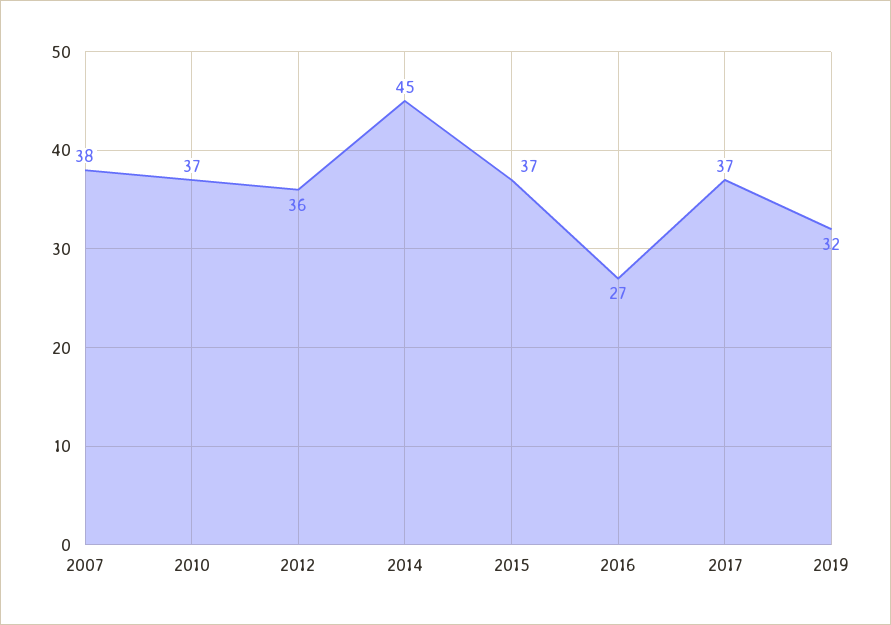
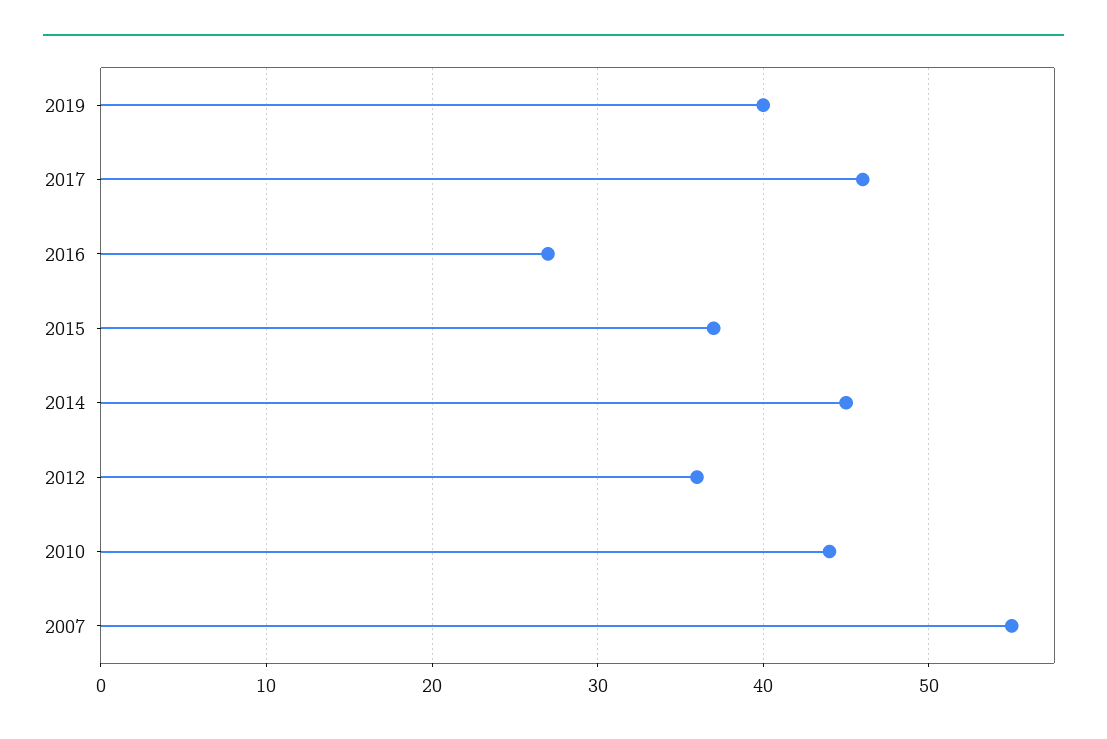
  {
-   "2007": 38,
+   "2007": 55,
-   "2010": 37,
+   "2010": 44,
    "2012": 36,
    "2014": 45,
    "2015": 37,
    "2016": 27,
-   "2017": 37,
+   "2017": 46,
-   "2019": 32
+   "2019": 40
  }

